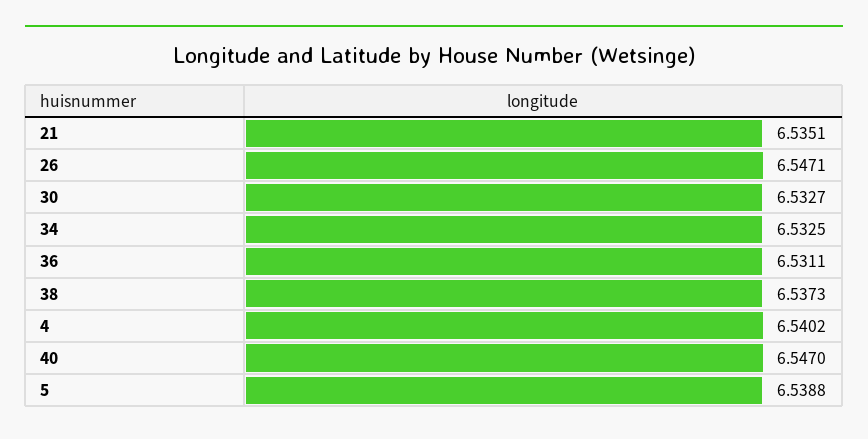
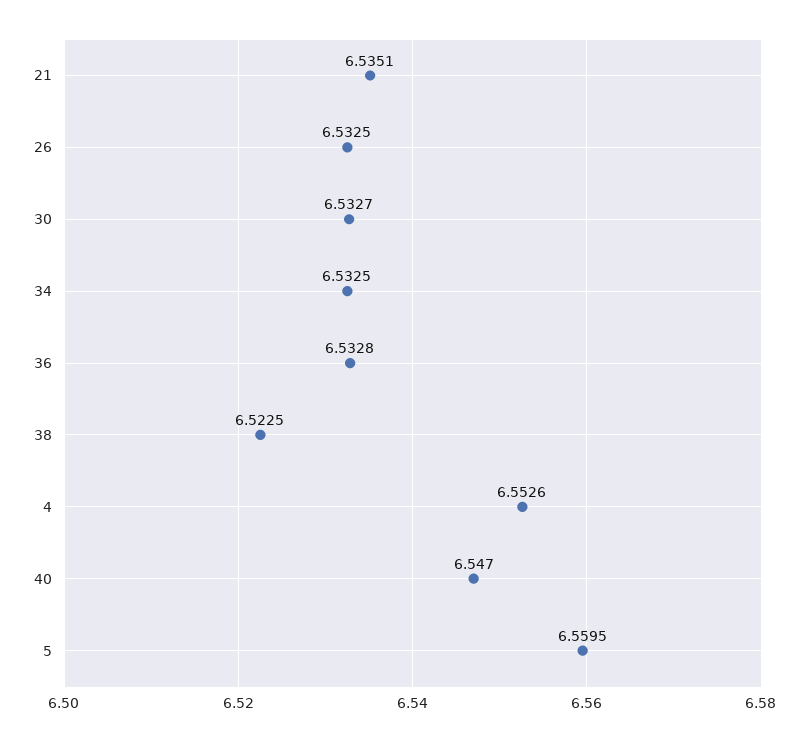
  {
    "21": 6.5351,
-   "26": 6.5471,
+   "26": 6.5325,
    "30": 6.5327,
    "34": 6.5325,
-   "36": 6.5311,
+   "36": 6.5328,
-   "38": 6.5373,
+   "38": 6.5225,
-   "4": 6.5402,
+   "4": 6.5526,
    "40": 6.547,
-   "5": 6.5388
+   "5": 6.5595
  }

